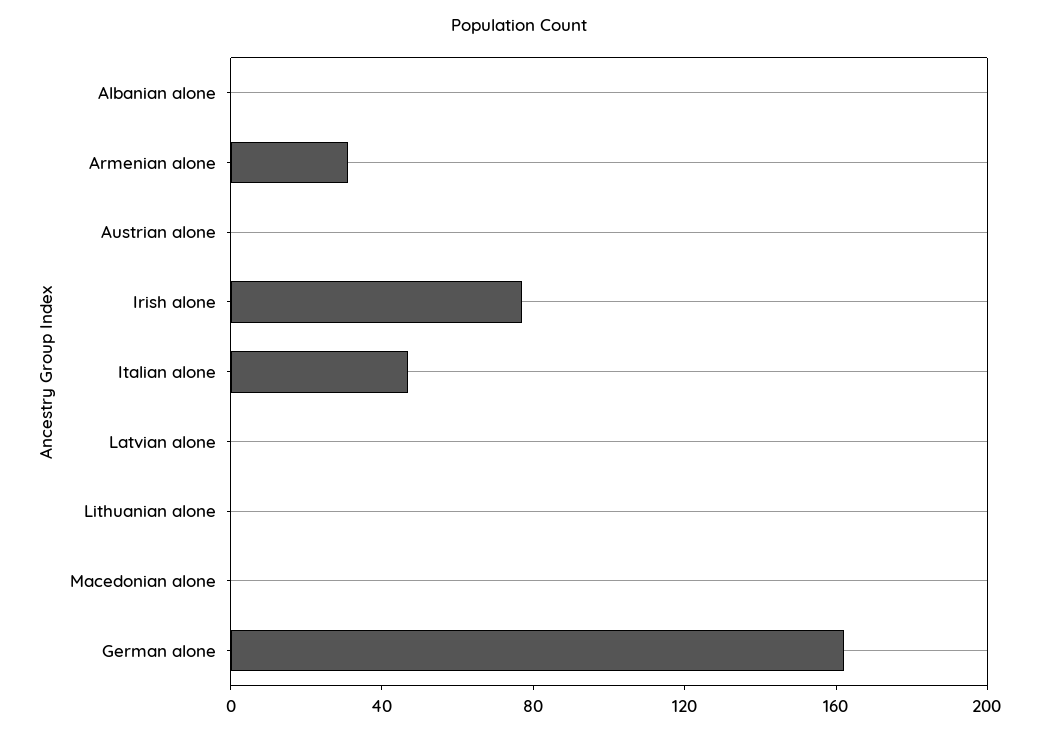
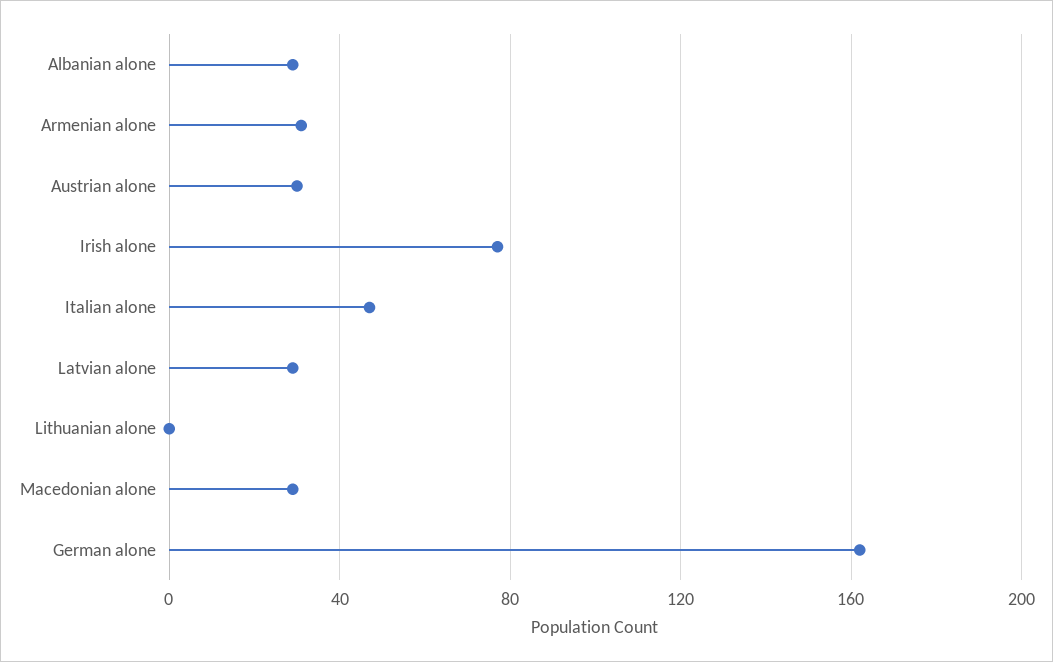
  {
-   "Albanian alone": 0,
+   "Albanian alone": 30,
    "Armenian alone": 30,
-   "Austrian alone": 0,
+   "Austrian alone": 30,
    "Irish alone": 75,
    "Italian alone": 45,
-   "Latvian alone": 0,
+   "Latvian alone": 30,
    "Lithuanian alone": 0,
-   "Macedonian alone": 0,
+   "Macedonian alone": 30,
    "German alone": 160
  }

